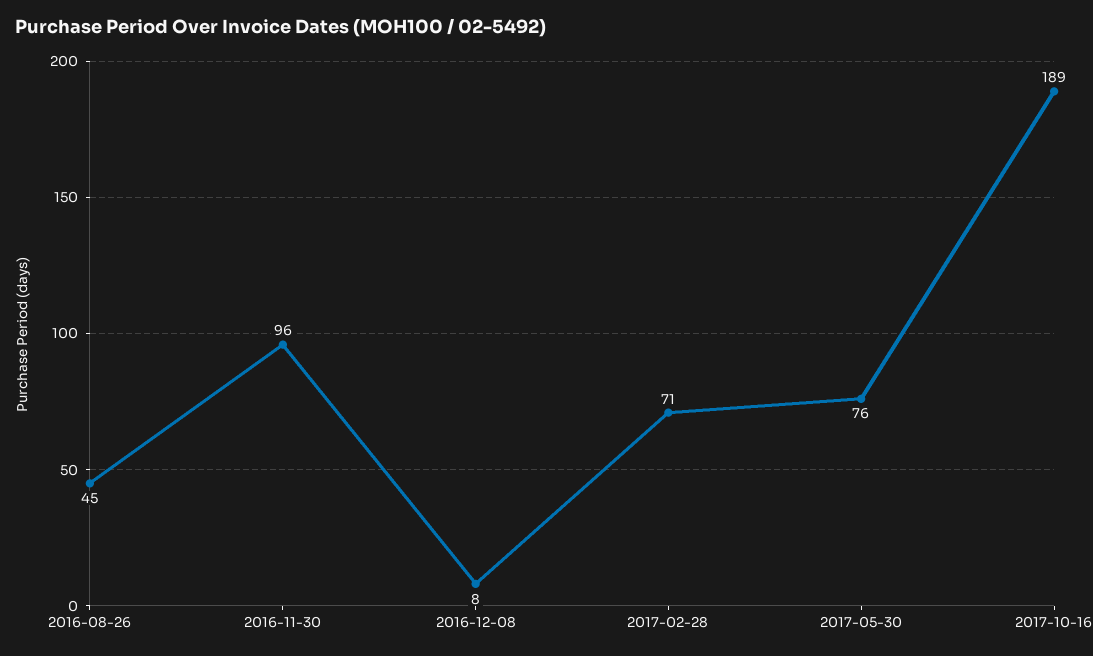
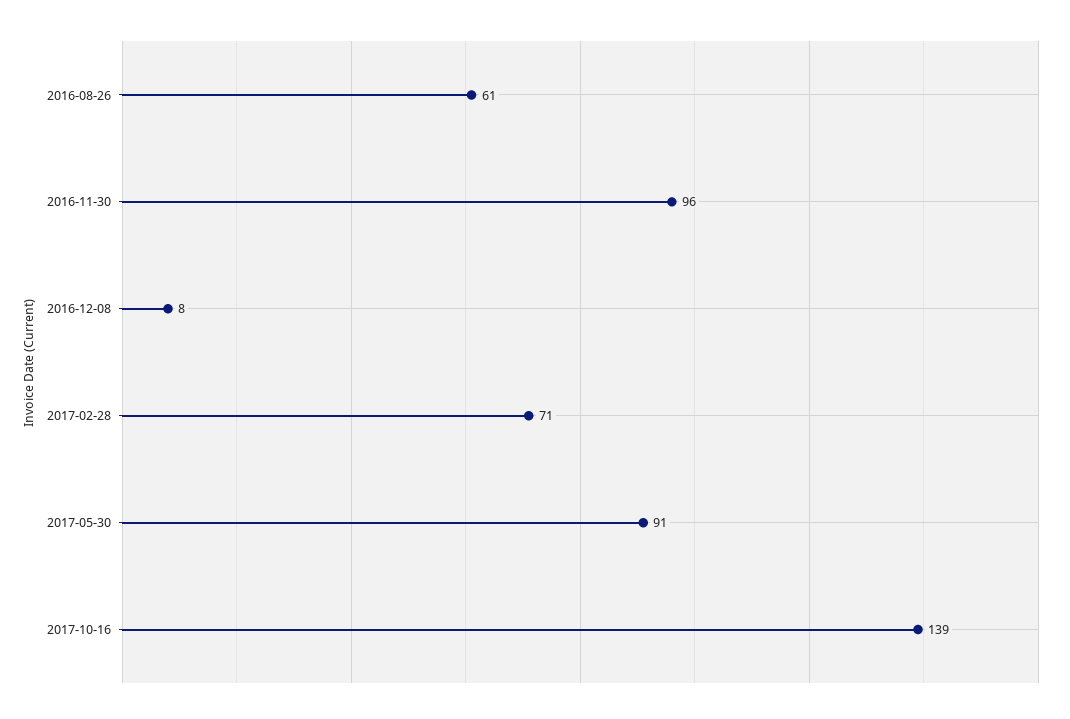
  {
-   "2016-08-26": 45,
+   "2016-08-26": 61,
    "2016-11-30": 96,
    "2016-12-08": 8,
    "2017-02-28": 71,
-   "2017-05-30": 76,
+   "2017-05-30": 91,
-   "2017-10-16": 189
+   "2017-10-16": 139
  }

